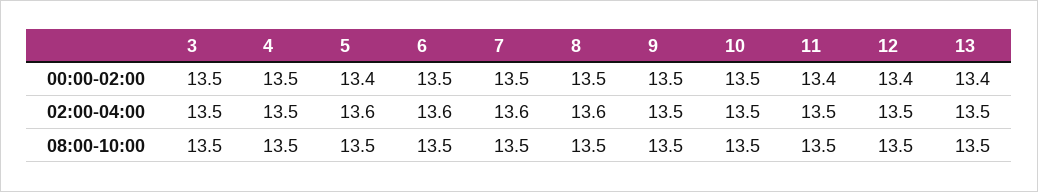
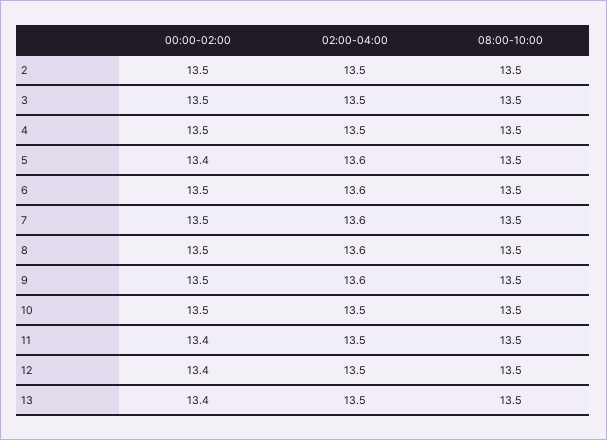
  {
    "3": {
      "00:00-02:00": 13.5,
      "02:00-04:00": 13.5,
      "08:00-10:00": 13.5
    },
    "4": {
      "00:00-02:00": 13.5,
      "02:00-04:00": 13.5,
      "08:00-10:00": 13.5
    },
    "5": {
      "00:00-02:00": 13.4,
      "02:00-04:00": 13.6,
      "08:00-10:00": 13.5
    },
    "6": {
      "00:00-02:00": 13.5,
      "02:00-04:00": 13.6,
      "08:00-10:00": 13.5
    },
    "7": {
      "00:00-02:00": 13.5,
      "02:00-04:00": 13.6,
      "08:00-10:00": 13.5
    },
    "8": {
      "00:00-02:00": 13.5,
      "02:00-04:00": 13.6,
      "08:00-10:00": 13.5
    },
    "9": {
      "00:00-02:00": 13.5,
-     "02:00-04:00": 13.5,
+     "02:00-04:00": 13.6,
      "08:00-10:00": 13.5
    },
    "10": {
      "00:00-02:00": 13.5,
      "02:00-04:00": 13.5,
      "08:00-10:00": 13.5
    },
    "11": {
      "00:00-02:00": 13.4,
      "02:00-04:00": 13.5,
      "08:00-10:00": 13.5
    },
    "12": {
      "00:00-02:00": 13.4,
      "02:00-04:00": 13.5,
      "08:00-10:00": 13.5
    },
    "13": {
      "00:00-02:00": 13.4,
      "02:00-04:00": 13.5,
      "08:00-10:00": 13.5
-   }
+   },
+   "2": {
+     "00:00-02:00": 13.5,
+     "02:00-04:00": 13.5,
+     "08:00-10:00": 13.5
+   }
  }

